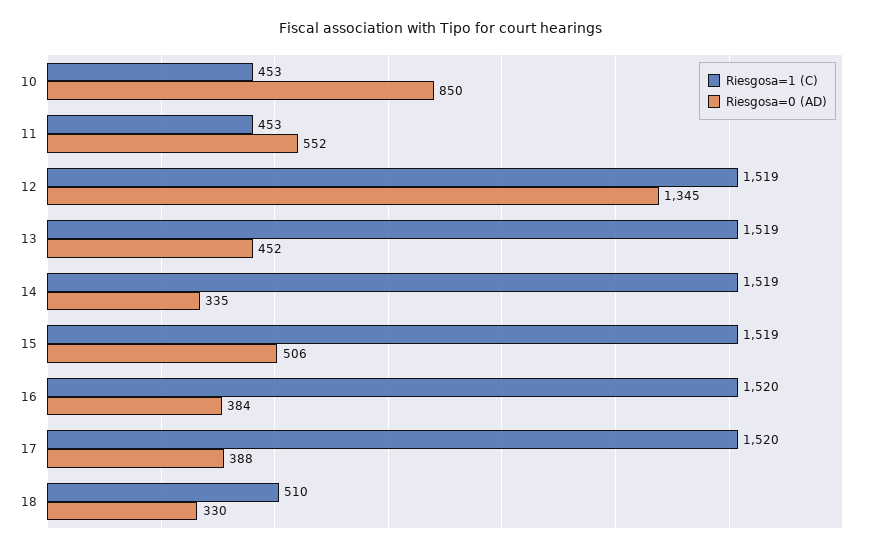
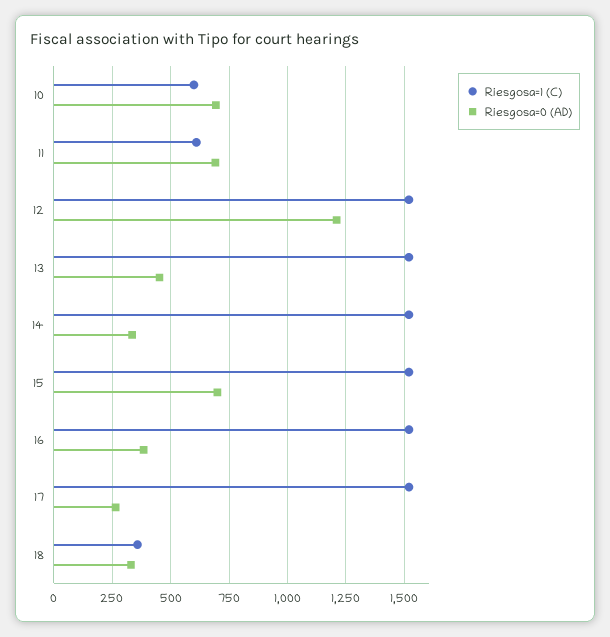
  {
    "Riesgosa=1 (C)": {
-     "10": 453,
+     "10": 600,
-     "11": 453,
+     "11": 600,
      "12": 1519,
      "13": 1519,
      "14": 1519,
      "15": 1519,
      "16": 1520,
      "17": 1520,
-     "18": 510
+     "18": 350
    },
    "Riesgosa=0 (AD)": {
-     "10": 850,
+     "10": 700,
-     "11": 552,
+     "11": 700,
-     "12": 1345,
+     "12": 1200,
      "13": 452,
      "14": 335,
-     "15": 506,
+     "15": 700,
      "16": 384,
-     "17": 388,
+     "17": 250,
      "18": 330
    }
  }

